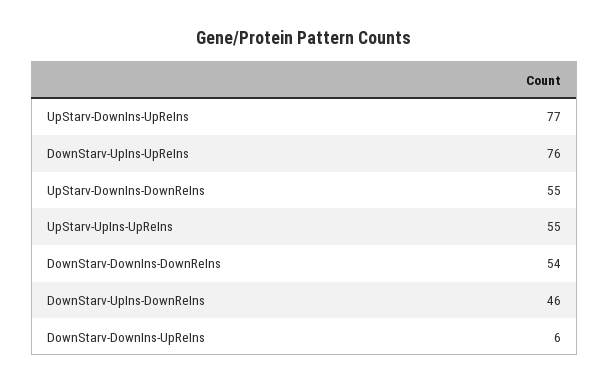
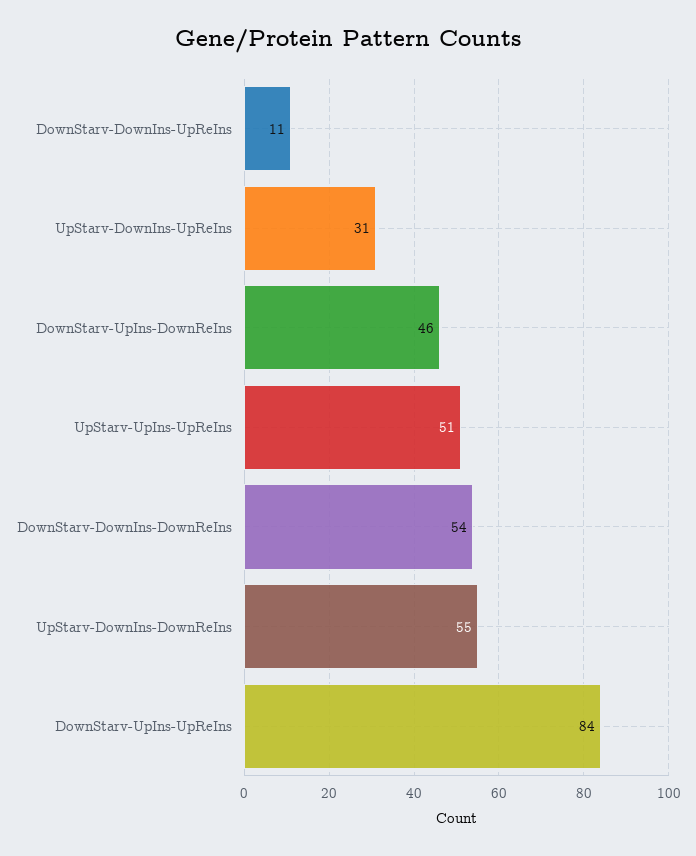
  {
-   "UpStarv-DownIns-UpReIns": 77,
+   "UpStarv-DownIns-UpReIns": 31,
-   "DownStarv-UpIns-UpReIns": 76,
+   "DownStarv-UpIns-UpReIns": 84,
    "UpStarv-DownIns-DownReIns": 55,
-   "UpStarv-UpIns-UpReIns": 55,
+   "UpStarv-UpIns-UpReIns": 51,
    "DownStarv-DownIns-DownReIns": 54,
    "DownStarv-UpIns-DownReIns": 46,
-   "DownStarv-DownIns-UpReIns": 6
+   "DownStarv-DownIns-UpReIns": 11
  }

